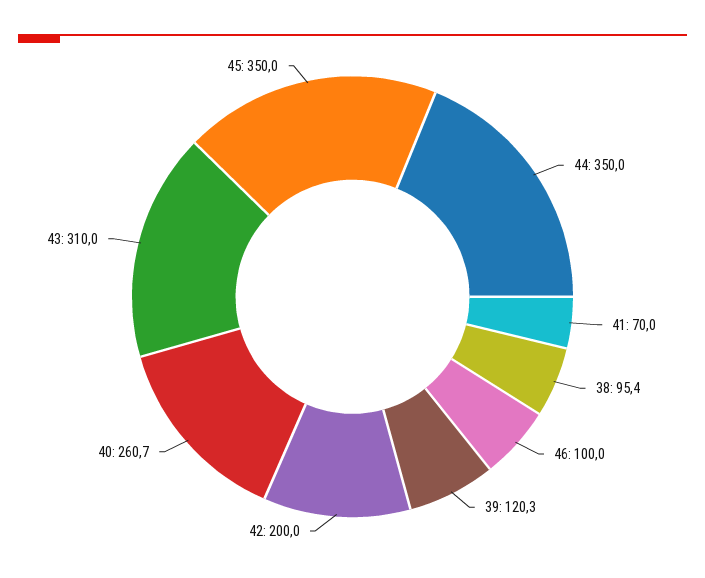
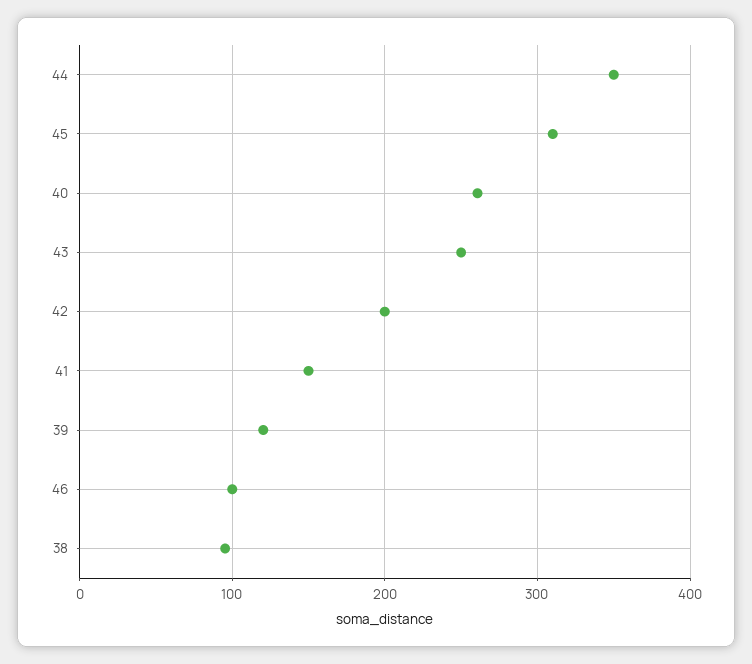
  {
    "44": 350,
-   "41": 70,
+   "41": 150,
    "38": 95.4,
    "46": 100,
    "39": 120.3,
    "42": 200,
    "40": 260.7,
-   "43": 310,
+   "43": 250,
-   "45": 350
+   "45": 310
  }

